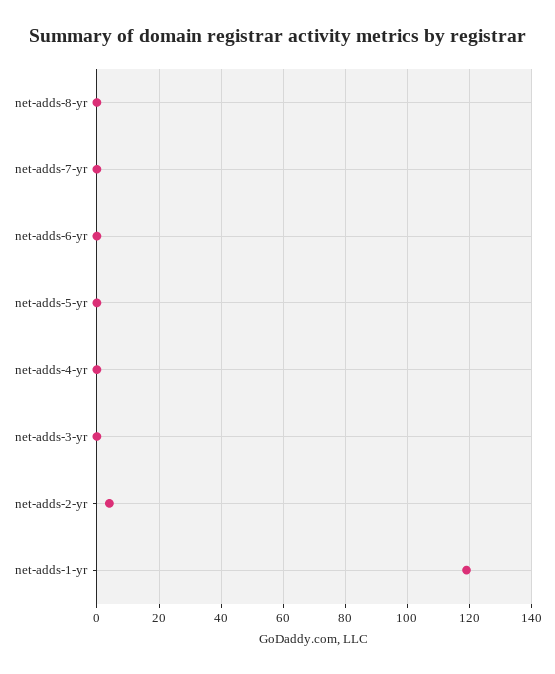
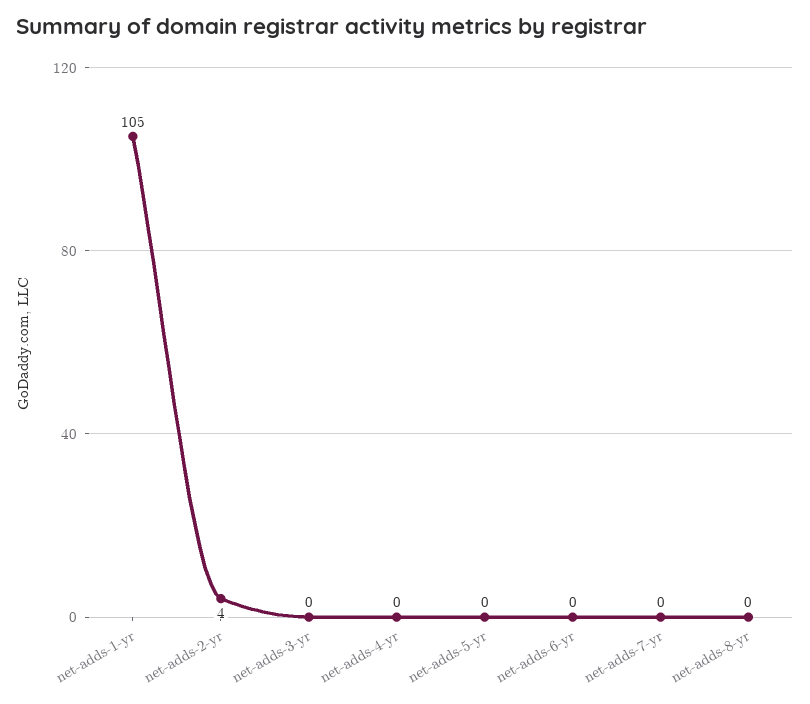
  {
    "net-adds-8-yr": 0,
    "net-adds-7-yr": 0,
    "net-adds-6-yr": 0,
    "net-adds-5-yr": 0,
    "net-adds-4-yr": 0,
    "net-adds-3-yr": 0,
    "net-adds-2-yr": 4,
-   "net-adds-1-yr": 120
+   "net-adds-1-yr": 105
  }

